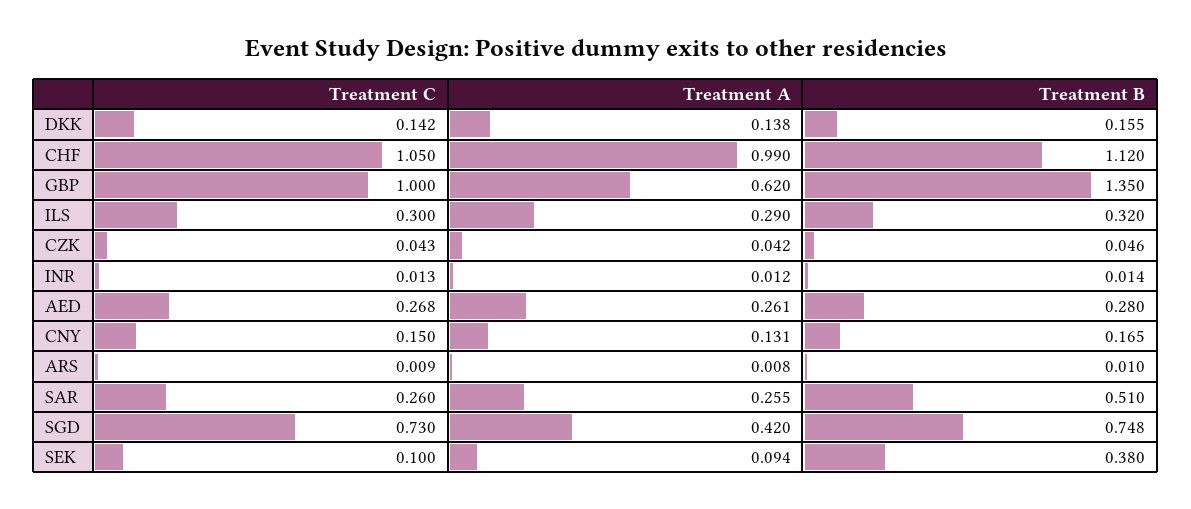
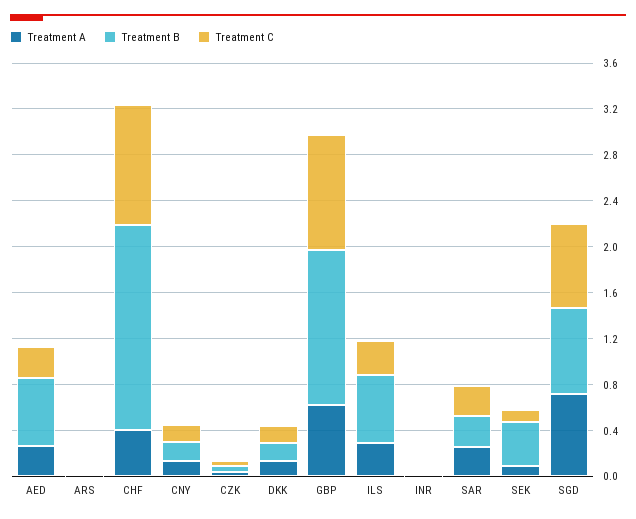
  {
    "Treatment C": {
      "DKK": 0.142,
      "CHF": 1.05,
      "GBP": 1,
      "ILS": 0.3,
      "CZK": 0.043,
      "INR": 0.013,
      "AED": 0.268,
      "CNY": 0.15,
      "ARS": 0.009,
      "SAR": 0.26,
      "SGD": 0.73,
      "SEK": 0.1
    },
    "Treatment A": {
      "DKK": 0.138,
-     "CHF": 0.99,
+     "CHF": 0.4,
      "GBP": 0.62,
      "ILS": 0.29,
      "CZK": 0.042,
      "INR": 0.012,
      "AED": 0.261,
      "CNY": 0.131,
      "ARS": 0.008,
      "SAR": 0.255,
-     "SGD": 0.42,
+     "SGD": 0.7,
      "SEK": 0.094
    },
    "Treatment B": {
      "DKK": 0.155,
-     "CHF": 1.12,
+     "CHF": 1.8,
      "GBP": 1.35,
-     "ILS": 0.32,
+     "ILS": 0.6,
      "CZK": 0.046,
      "INR": 0.014,
-     "AED": 0.28,
+     "AED": 0.6,
      "CNY": 0.165,
      "ARS": 0.01,
-     "SAR": 0.51,
+     "SAR": 0.3,
      "SGD": 0.748,
      "SEK": 0.38
    }
  }

